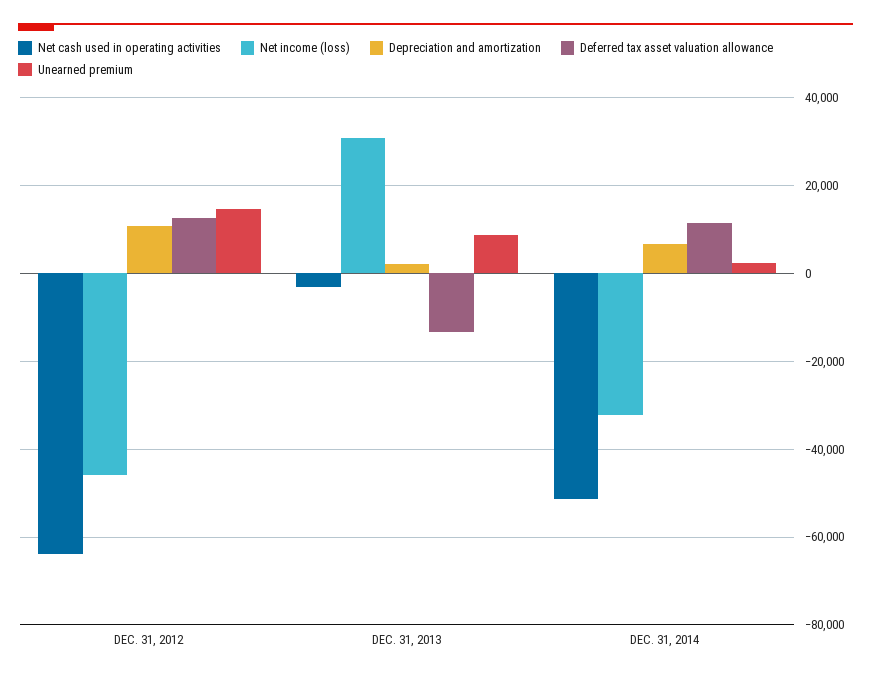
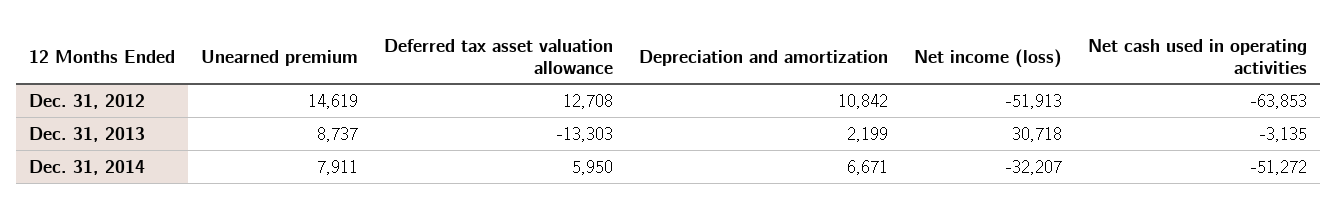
  {
    "Net cash used in operating activities": {
      "DEC. 31, 2012": -63853,
      "DEC. 31, 2013": -3135,
      "DEC. 31, 2014": -51272
    },
    "Net income (loss)": {
-     "DEC. 31, 2012": -46000,
+     "DEC. 31, 2012": -51913,
      "DEC. 31, 2013": 30718,
      "DEC. 31, 2014": -32207
    },
    "Depreciation and amortization": {
      "DEC. 31, 2012": 10842,
      "DEC. 31, 2013": 2199,
      "DEC. 31, 2014": 6671
    },
    "Deferred tax asset valuation allowance": {
      "DEC. 31, 2012": 12708,
      "DEC. 31, 2013": -13303,
-     "DEC. 31, 2014": 12000
+     "DEC. 31, 2014": 5950
    },
    "Unearned premium": {
      "DEC. 31, 2012": 14619,
      "DEC. 31, 2013": 8737,
-     "DEC. 31, 2014": 2000
+     "DEC. 31, 2014": 7911
    }
  }

